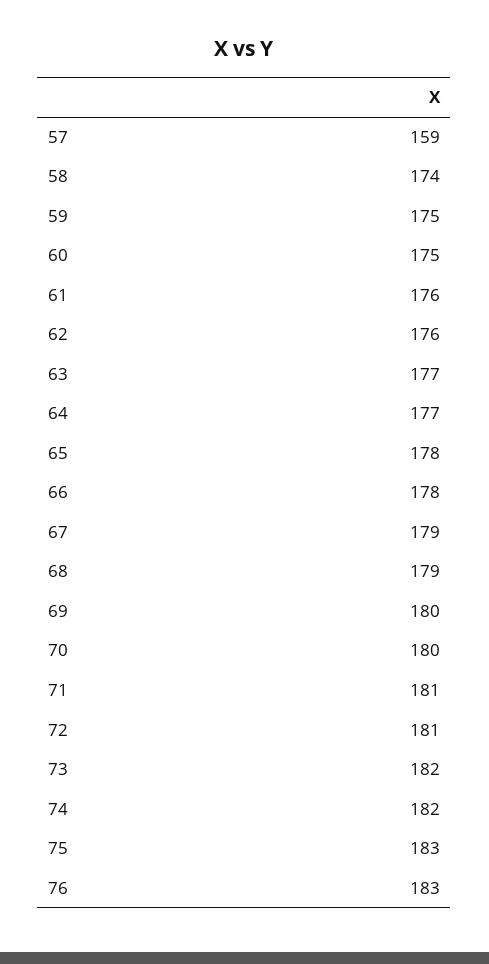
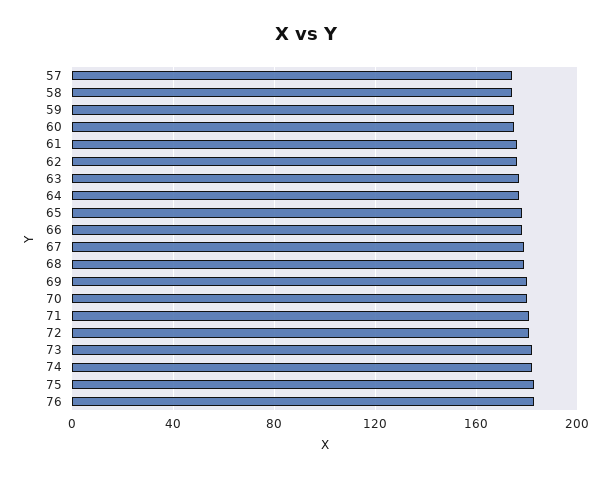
  {
-   "57": 159,
+   "57": 175,
    "58": 174,
    "59": 175,
    "60": 175,
    "61": 176,
    "62": 176,
    "63": 177,
    "64": 177,
    "65": 178,
    "66": 178,
    "67": 179,
    "68": 179,
    "69": 180,
    "70": 180,
    "71": 181,
    "72": 181,
    "73": 182,
    "74": 182,
    "75": 183,
    "76": 183
  }

